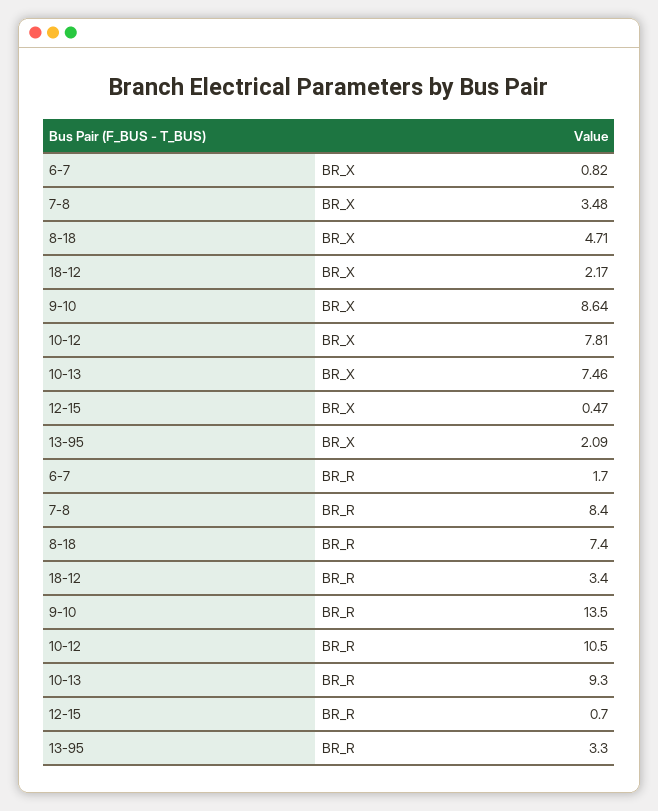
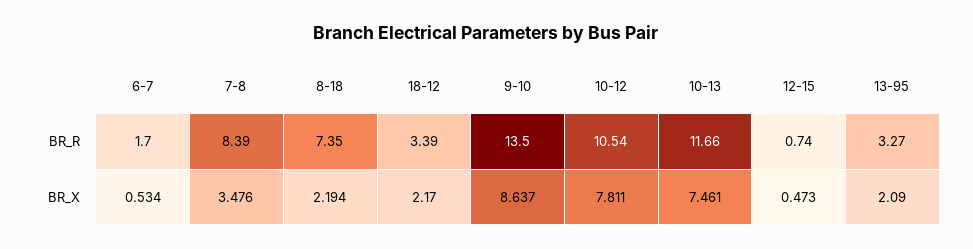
  {
    "6-7": {
-     "BR_X": 0.82,
+     "BR_X": 0.534,
      "BR_R": 1.7
    },
    "7-8": {
      "BR_X": 3.476,
      "BR_R": 8.39
    },
    "8-18": {
-     "BR_X": 4.71,
+     "BR_X": 2.194,
      "BR_R": 7.35
    },
    "18-12": {
      "BR_X": 2.17,
      "BR_R": 3.39
    },
    "9-10": {
      "BR_X": 8.637,
      "BR_R": 13.5
    },
    "10-12": {
      "BR_X": 7.811,
      "BR_R": 10.54
    },
    "10-13": {
      "BR_X": 7.461,
-     "BR_R": 9.3
+     "BR_R": 11.66
    },
    "12-15": {
      "BR_X": 0.473,
      "BR_R": 0.74
    },
    "13-95": {
      "BR_X": 2.09,
      "BR_R": 3.27
    }
  }

